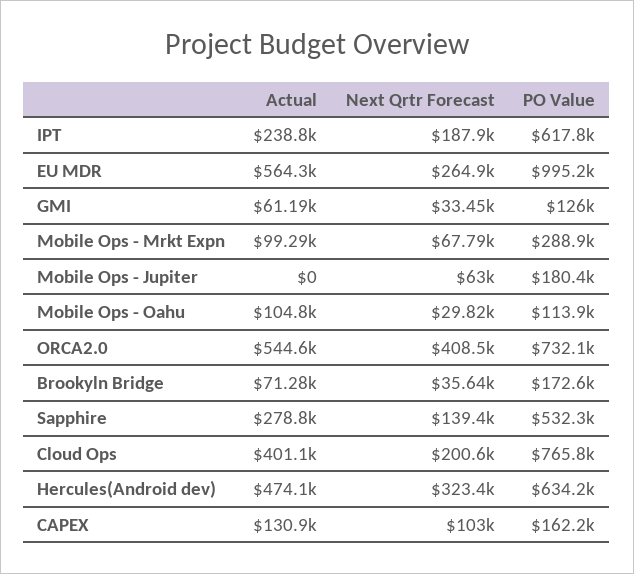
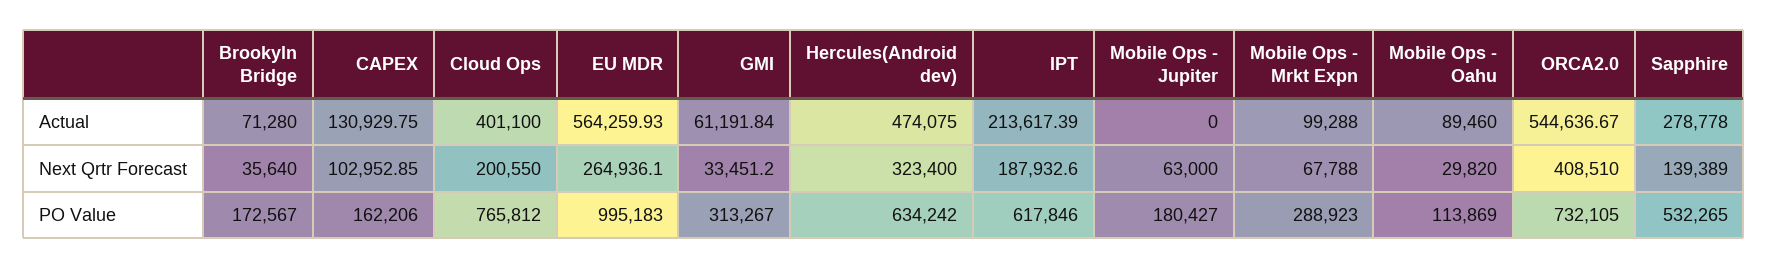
  {
    "Actual": {
-     "IPT": 238800,
+     "IPT": 213617.39,
      "EU MDR": 564259.93,
      "GMI": 61191.84,
      "Mobile Ops - Mrkt Expn": 99288,
      "Mobile Ops - Jupiter": 0,
-     "Mobile Ops - Oahu": 104800,
+     "Mobile Ops - Oahu": 89460,
      "ORCA2.0": 544636.67,
      "Brookyln Bridge": 71280,
      "Sapphire": 278778,
      "Cloud Ops": 401100,
      "Hercules(Android dev)": 474075,
      "CAPEX": 130929.75
    },
    "Next Qrtr Forecast": {
      "IPT": 187932.6,
      "EU MDR": 264936.1,
      "GMI": 33451.2,
      "Mobile Ops - Mrkt Expn": 67788,
      "Mobile Ops - Jupiter": 63000,
      "Mobile Ops - Oahu": 29820,
      "ORCA2.0": 408510,
      "Brookyln Bridge": 35640,
      "Sapphire": 139389,
      "Cloud Ops": 200550,
      "Hercules(Android dev)": 323400,
      "CAPEX": 102952.85
    },
    "PO Value": {
      "IPT": 617846,
      "EU MDR": 995183,
-     "GMI": 126000,
+     "GMI": 313267,
      "Mobile Ops - Mrkt Expn": 288923,
      "Mobile Ops - Jupiter": 180427,
      "Mobile Ops - Oahu": 113869,
      "ORCA2.0": 732105,
      "Brookyln Bridge": 172567,
      "Sapphire": 532265,
      "Cloud Ops": 765812,
      "Hercules(Android dev)": 634242,
      "CAPEX": 162206
    }
  }

